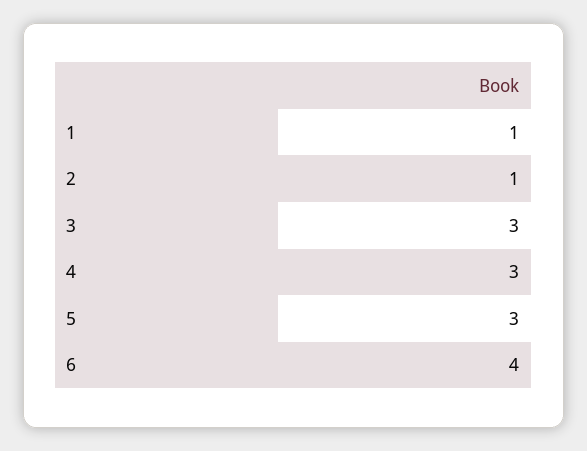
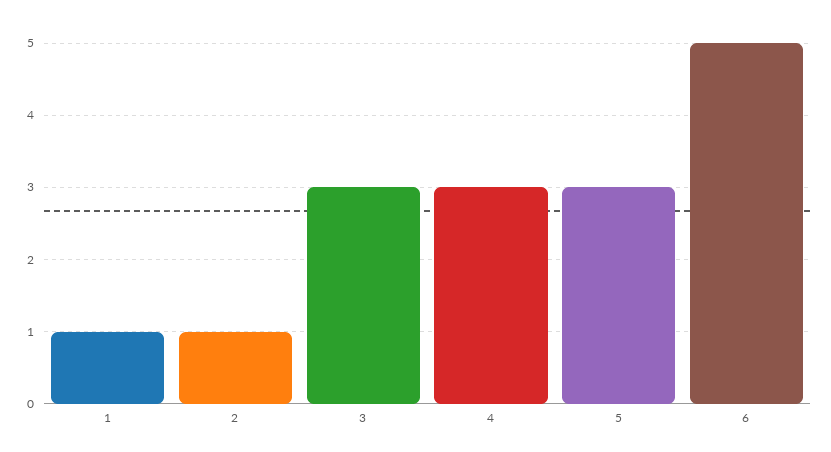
  {
    "1": 1,
    "2": 1,
    "3": 3,
    "4": 3,
    "5": 3,
-   "6": 4
+   "6": 5
  }

